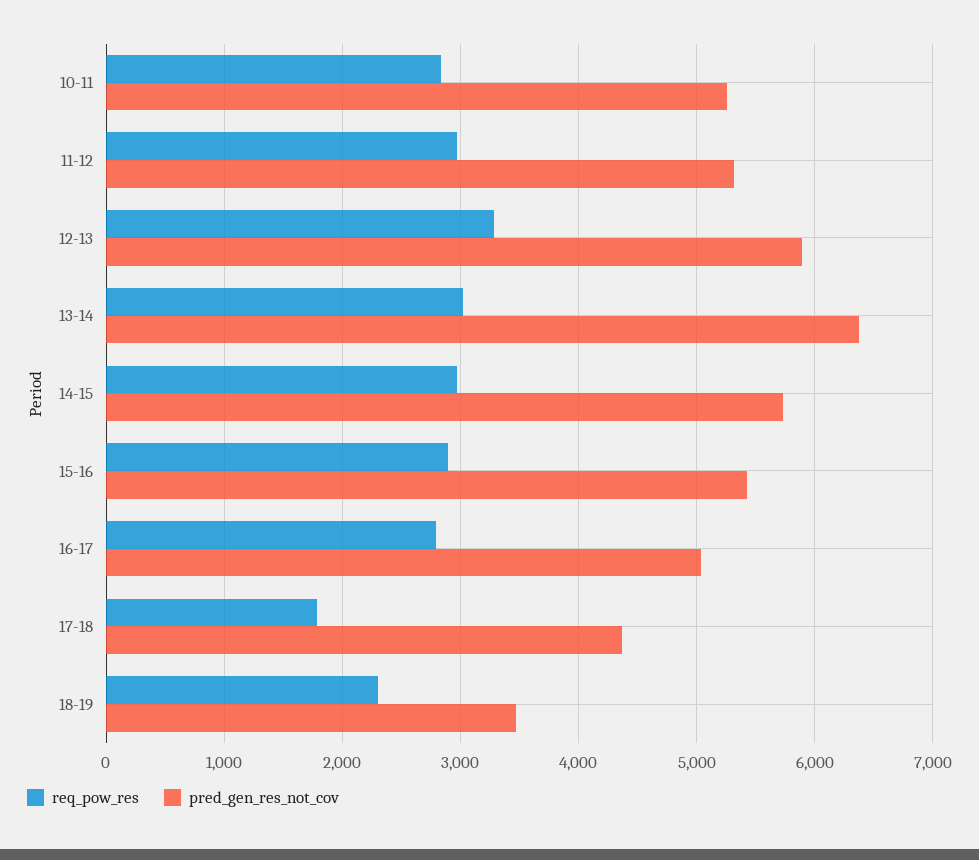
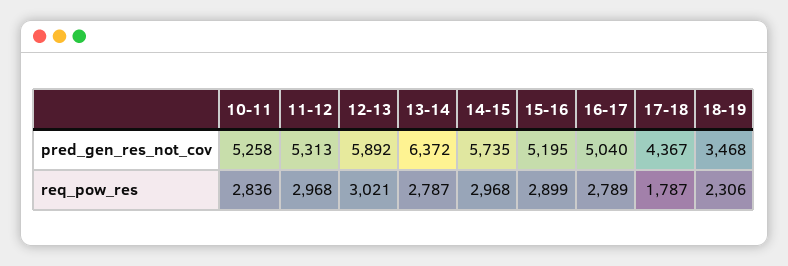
  {
    "req_pow_res": {
      "10-11": 2836,
      "11-12": 2968,
-     "12-13": 3300,
+     "12-13": 3021,
-     "13-14": 3000,
+     "13-14": 2787,
      "14-15": 2968,
      "15-16": 2899,
      "16-17": 2789,
      "17-18": 1787,
      "18-19": 2306
    },
    "pred_gen_res_not_cov": {
      "10-11": 5258,
      "11-12": 5313,
      "12-13": 5892,
      "13-14": 6372,
      "14-15": 5735,
-     "15-16": 5400,
+     "15-16": 5195,
      "16-17": 5040,
      "17-18": 4367,
      "18-19": 3468
    }
  }

